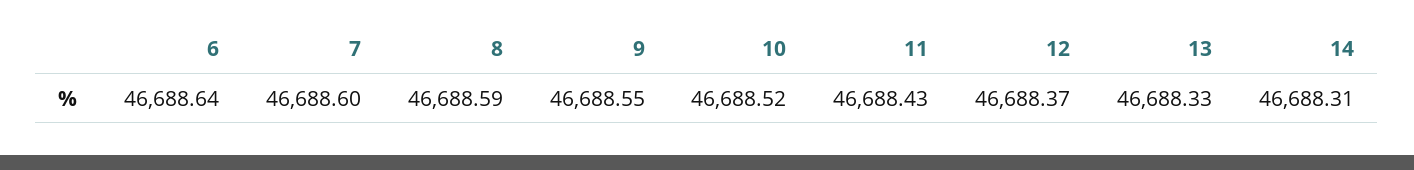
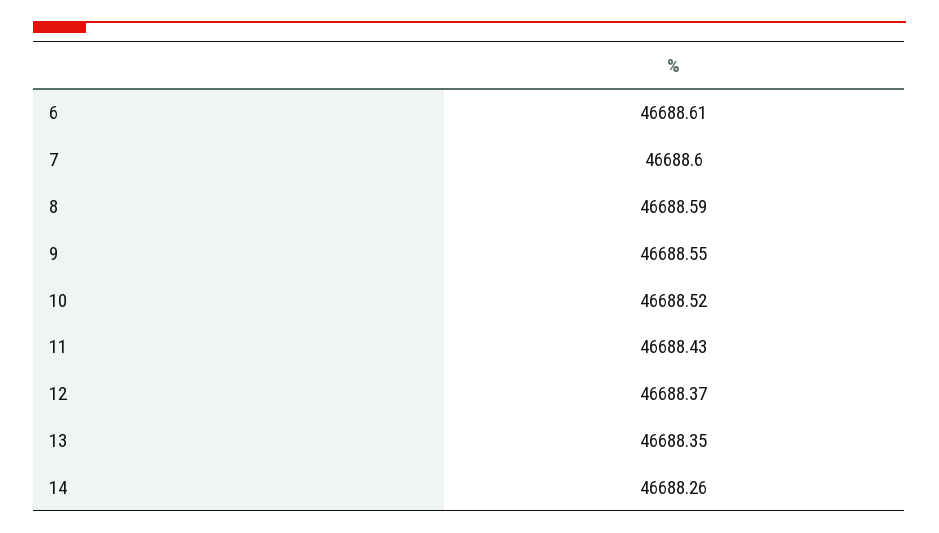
  {
-   "6": 46688.64,
+   "6": 46688.61,
    "7": 46688.6,
    "8": 46688.59,
    "9": 46688.55,
    "10": 46688.52,
    "11": 46688.43,
    "12": 46688.37,
-   "13": 46688.33,
+   "13": 46688.35,
-   "14": 46688.31
+   "14": 46688.26
  }

